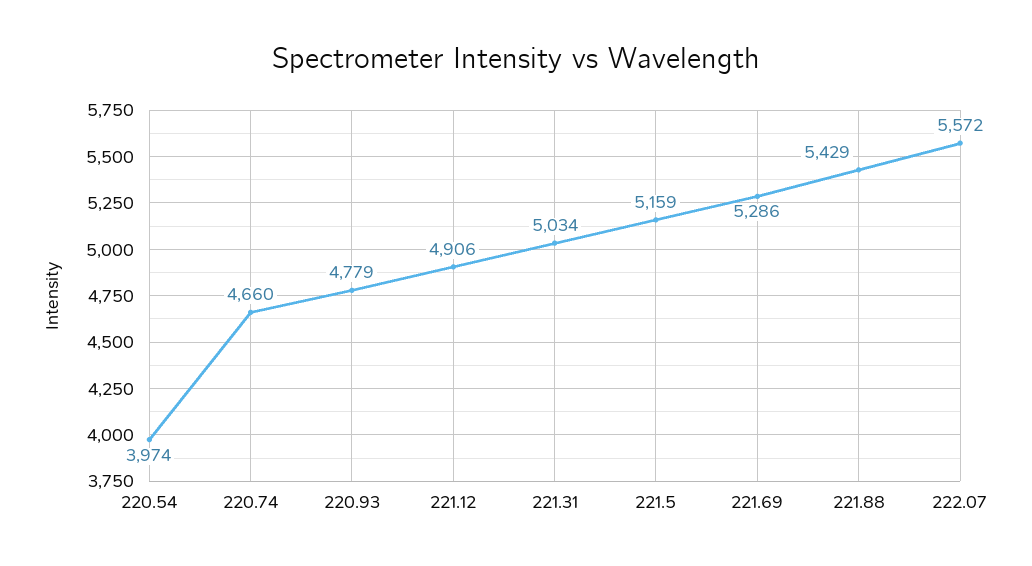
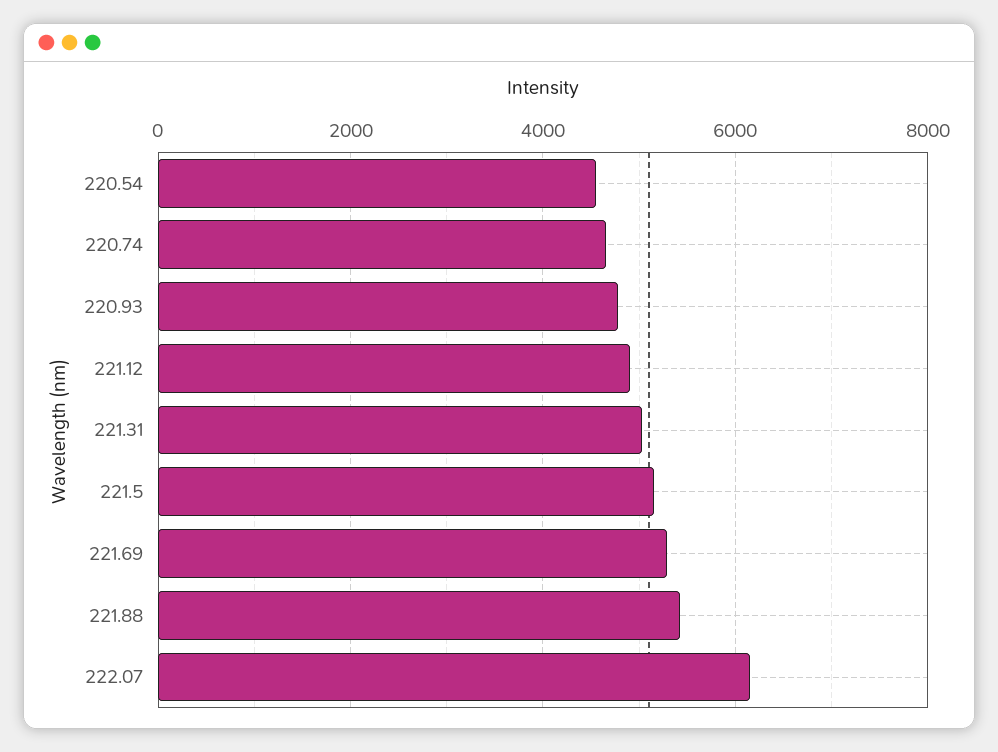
  {
-   "220.54": 3974,
+   "220.54": 4600,
    "220.74": 4660,
    "220.93": 4779,
    "221.12": 4906,
    "221.31": 5034,
    "221.5": 5159,
    "221.69": 5286,
    "221.88": 5429,
-   "222.07": 5572
+   "222.07": 6200
  }

